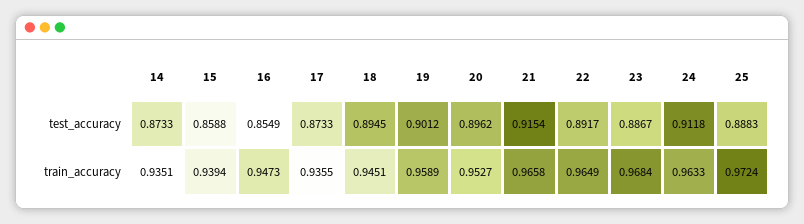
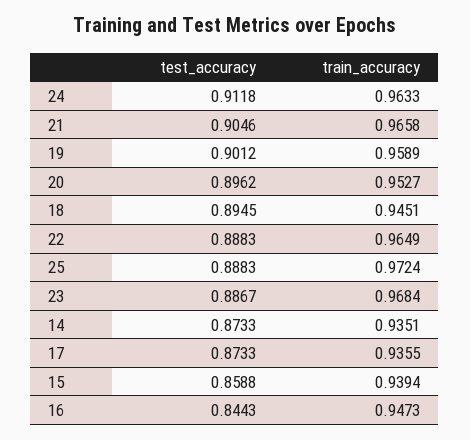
  {
    "14": {
      "test_accuracy": 0.8733,
      "train_accuracy": 0.9351
    },
    "15": {
      "test_accuracy": 0.8588,
      "train_accuracy": 0.9394
    },
    "16": {
-     "test_accuracy": 0.8549,
+     "test_accuracy": 0.8443,
      "train_accuracy": 0.9473
    },
    "17": {
      "test_accuracy": 0.8733,
      "train_accuracy": 0.9355
    },
    "18": {
      "test_accuracy": 0.8945,
      "train_accuracy": 0.9451
    },
    "19": {
      "test_accuracy": 0.9012,
      "train_accuracy": 0.9589
    },
    "20": {
      "test_accuracy": 0.8962,
      "train_accuracy": 0.9527
    },
    "21": {
-     "test_accuracy": 0.9154,
+     "test_accuracy": 0.9046,
      "train_accuracy": 0.9658
    },
    "22": {
-     "test_accuracy": 0.8917,
+     "test_accuracy": 0.8883,
      "train_accuracy": 0.9649
    },
    "23": {
      "test_accuracy": 0.8867,
      "train_accuracy": 0.9684
    },
    "24": {
      "test_accuracy": 0.9118,
      "train_accuracy": 0.9633
    },
    "25": {
      "test_accuracy": 0.8883,
      "train_accuracy": 0.9724
    }
  }

